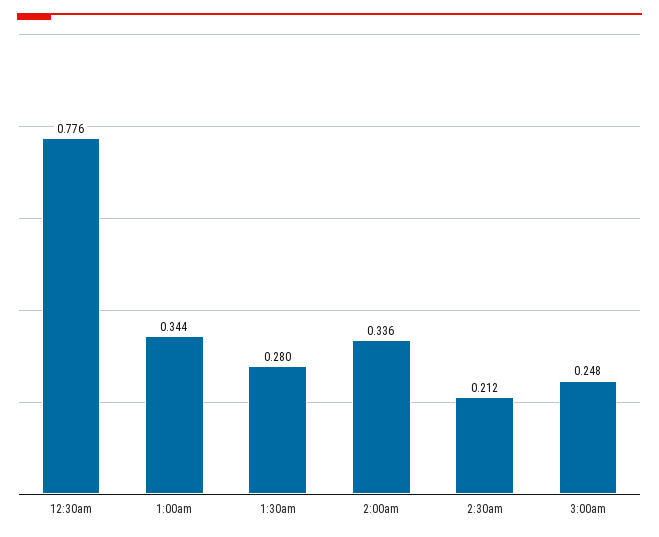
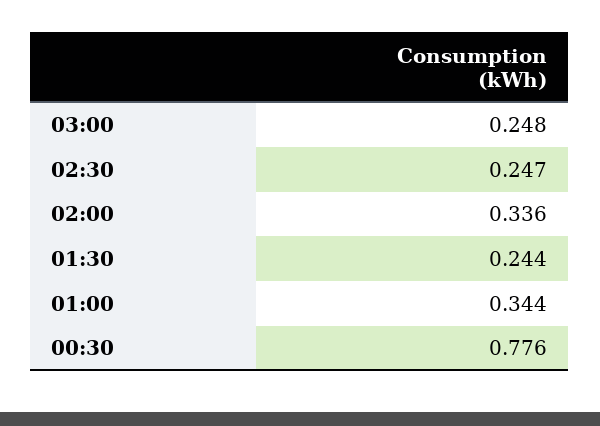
  {
    "12:30am": 0.776,
    "1:00am": 0.344,
-   "1:30am": 0.28,
+   "1:30am": 0.244,
    "2:00am": 0.336,
-   "2:30am": 0.212,
+   "2:30am": 0.247,
    "3:00am": 0.248
  }

